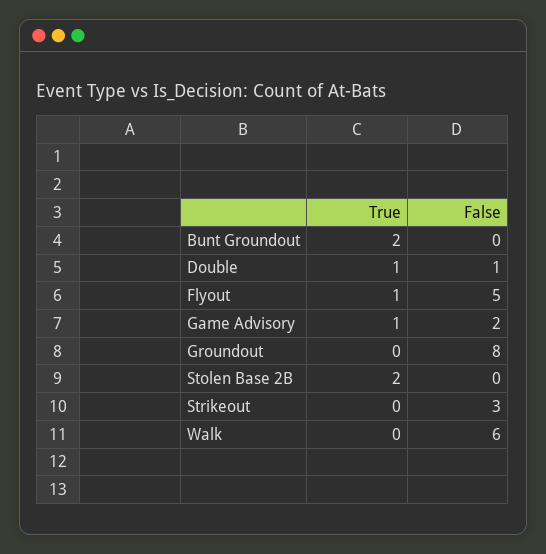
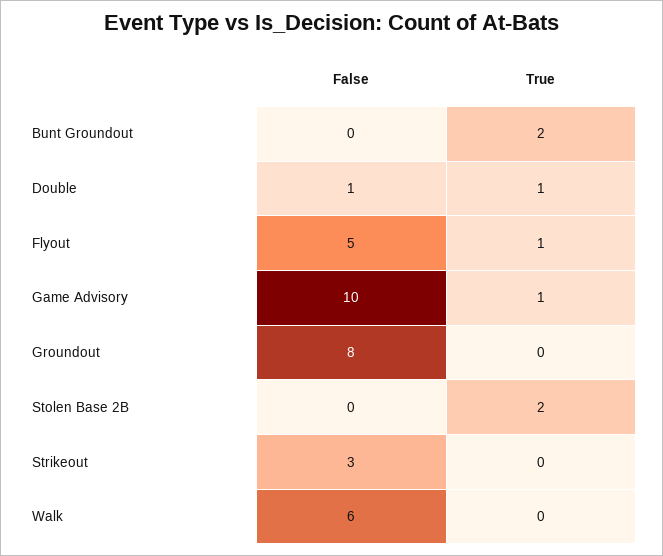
  {
    "True": {
      "Bunt Groundout": 2,
      "Double": 1,
      "Flyout": 1,
      "Game Advisory": 1,
      "Groundout": 0,
      "Stolen Base 2B": 2,
      "Strikeout": 0,
      "Walk": 0
    },
    "False": {
      "Bunt Groundout": 0,
      "Double": 1,
      "Flyout": 5,
-     "Game Advisory": 2,
+     "Game Advisory": 10,
      "Groundout": 8,
      "Stolen Base 2B": 0,
      "Strikeout": 3,
      "Walk": 6
    }
  }

